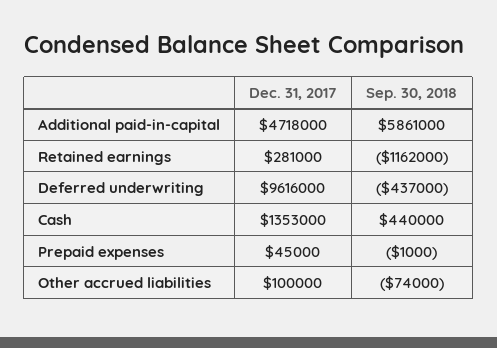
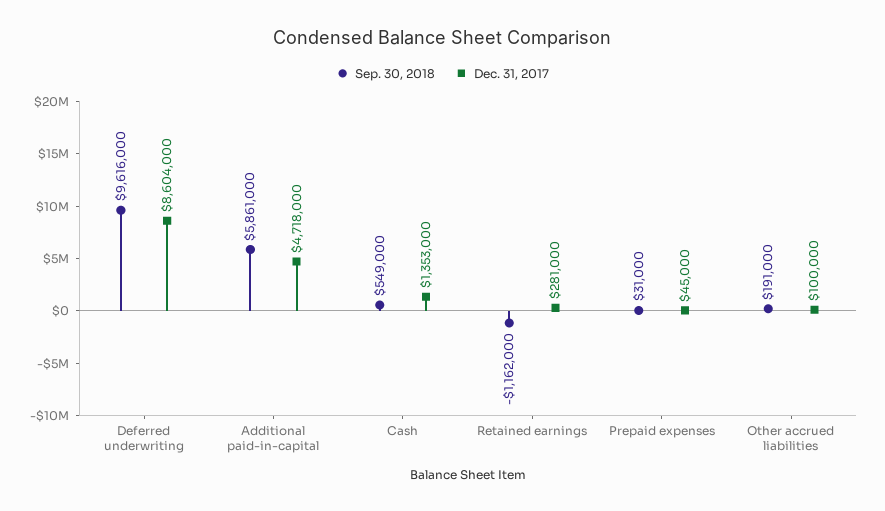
  {
    "Dec. 31, 2017": {
      "Additional paid-in-capital": 4718000,
      "Retained earnings": 281000,
-     "Deferred underwriting": 9616000,
+     "Deferred underwriting": 8604000,
      "Cash": 1353000,
      "Prepaid expenses": 45000,
      "Other accrued liabilities": 100000
    },
    "Sep. 30, 2018": {
      "Additional paid-in-capital": 5861000,
      "Retained earnings": -1162000,
-     "Deferred underwriting": -437000,
+     "Deferred underwriting": 9616000,
-     "Cash": 440000,
+     "Cash": 549000,
-     "Prepaid expenses": -1000,
+     "Prepaid expenses": 31000,
-     "Other accrued liabilities": -74000
+     "Other accrued liabilities": 191000
    }
  }

